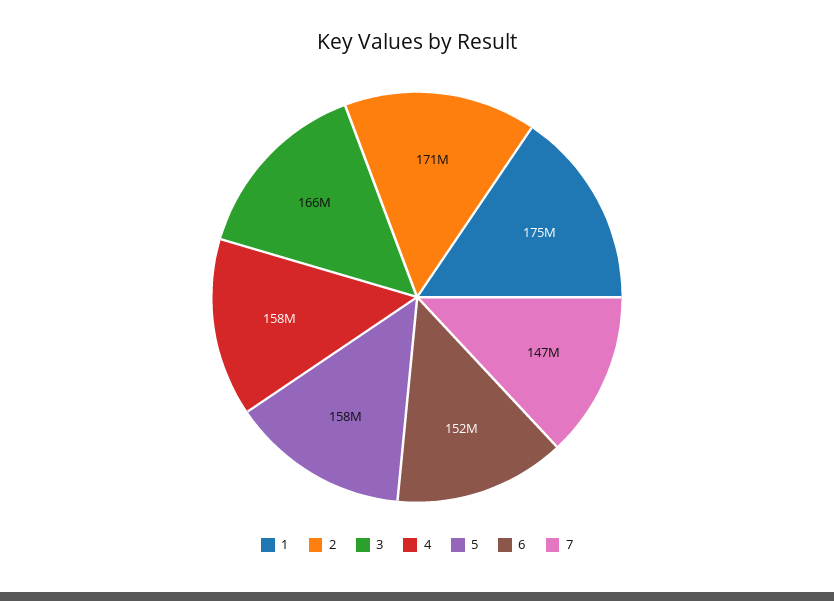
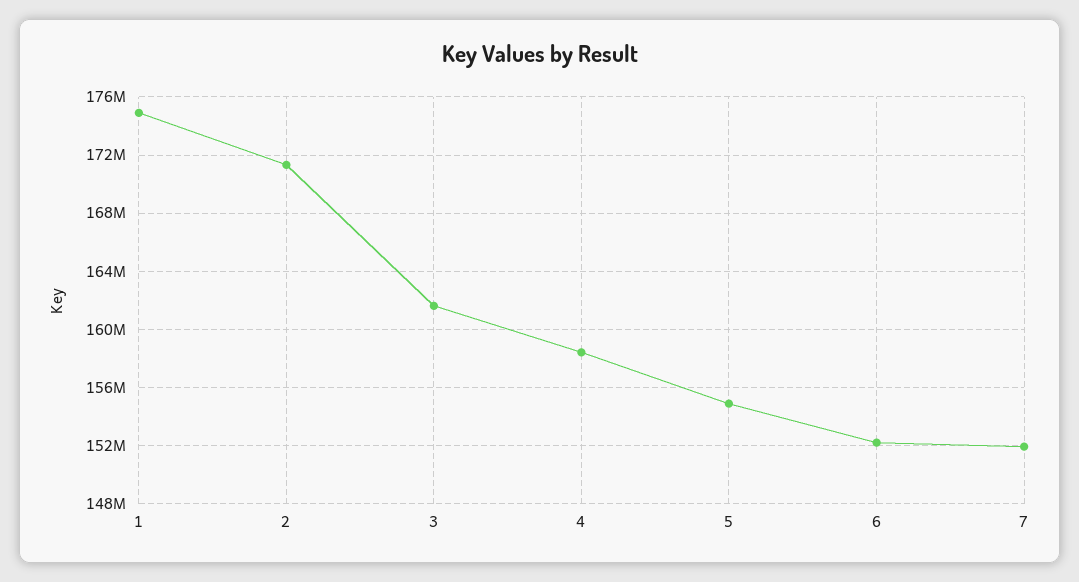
  {
    "1": 175000000,
    "2": 171000000,
-   "3": 166000000,
+   "3": 161500000,
    "4": 158000000,
-   "5": 158000000,
+   "5": 155000000,
    "6": 152000000,
-   "7": 147000000
+   "7": 152000000
  }

